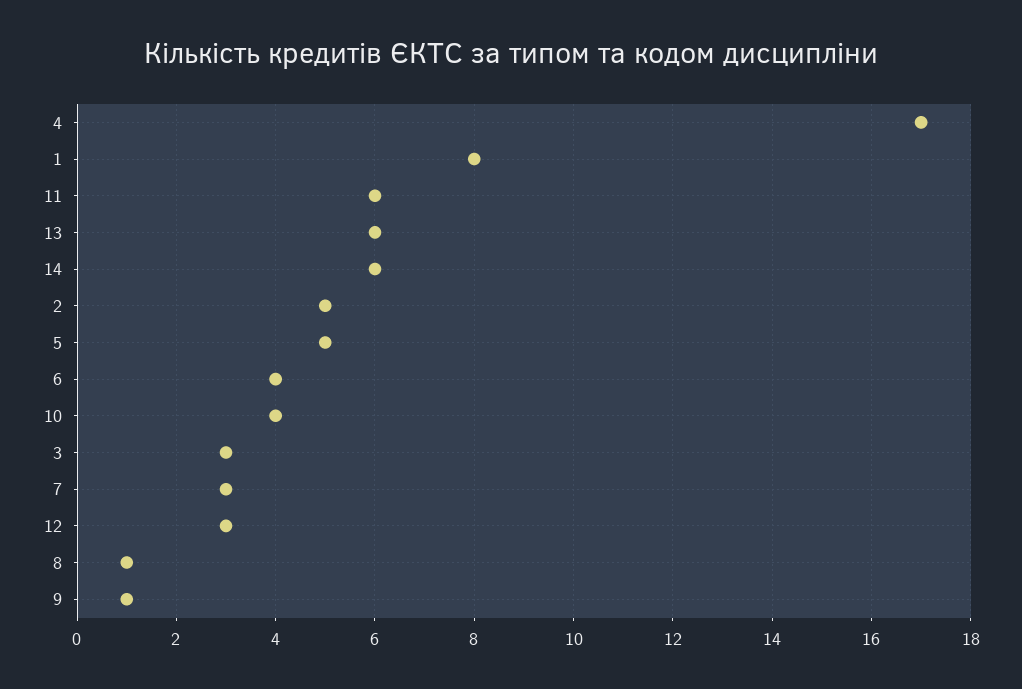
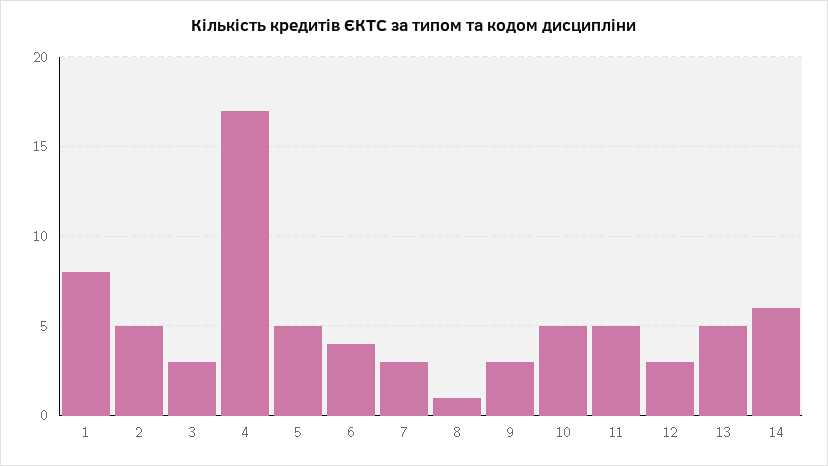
  {
    "4": 17,
    "1": 8,
-   "11": 6,
+   "11": 5,
-   "13": 6,
+   "13": 5,
    "14": 6,
    "2": 5,
    "5": 5,
    "6": 4,
-   "10": 4,
+   "10": 5,
    "3": 3,
    "7": 3,
    "12": 3,
    "8": 1,
-   "9": 1
+   "9": 3
  }

